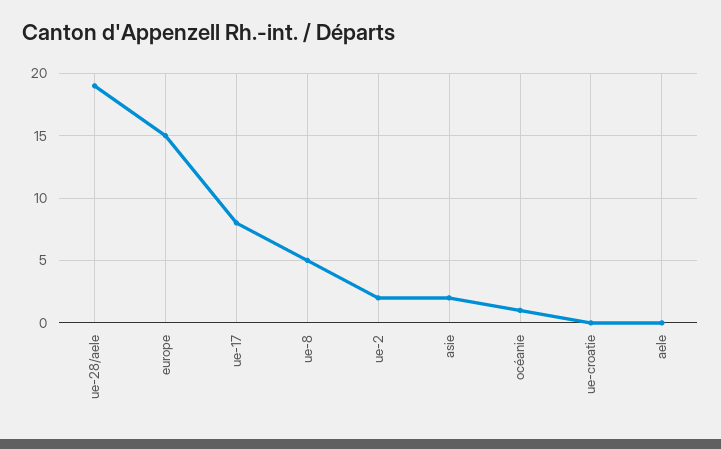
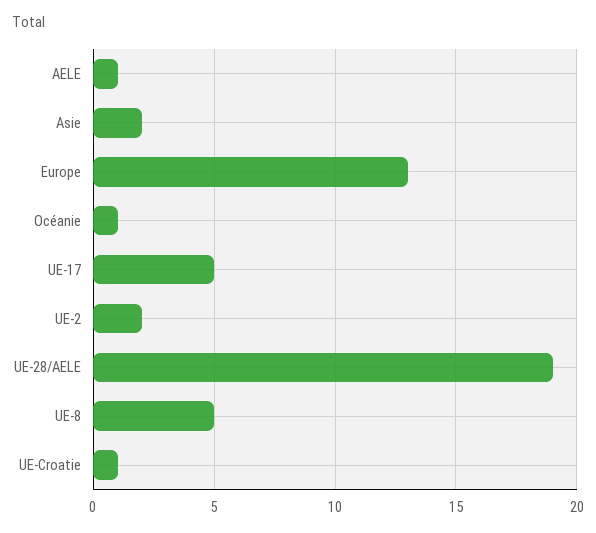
  {
    "ue-28/aele": 19,
-   "europe": 15,
+   "europe": 13,
-   "ue-17": 8,
+   "ue-17": 5,
    "ue-8": 5,
    "ue-2": 2,
    "asie": 2,
    "océanie": 1,
-   "ue-croatie": 0,
+   "ue-croatie": 1,
-   "aele": 0
+   "aele": 1
  }

